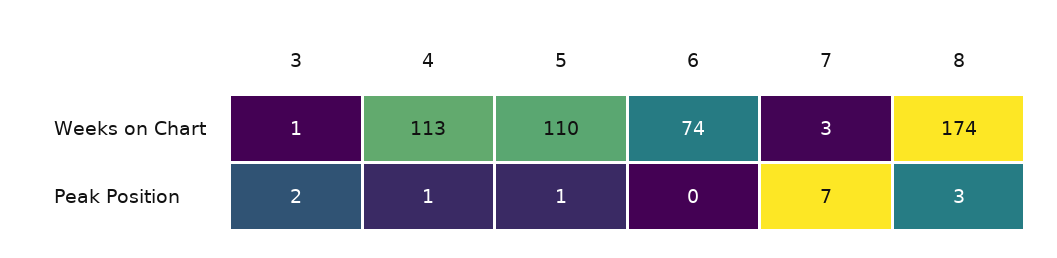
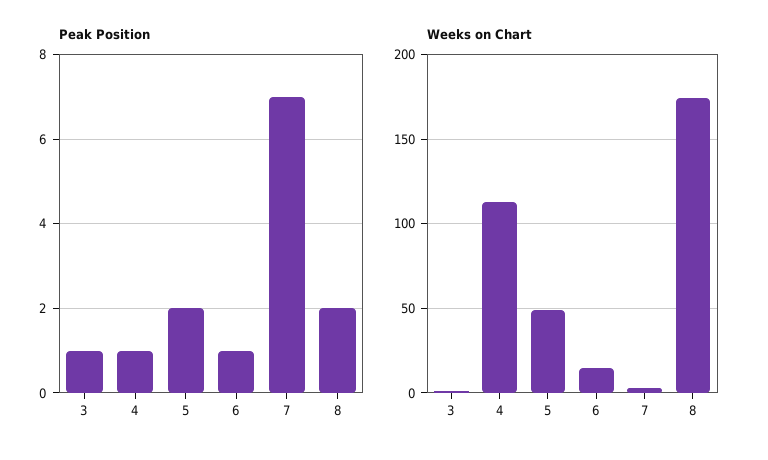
  {
    "Weeks on Chart": {
      "3": 1,
      "4": 113,
-     "5": 110,
+     "5": 50,
-     "6": 74,
+     "6": 15,
      "7": 3,
      "8": 174
    },
    "Peak Position": {
-     "3": 2,
+     "3": 1,
      "4": 1,
-     "5": 1,
+     "5": 2,
-     "6": 0,
+     "6": 1,
      "7": 7,
-     "8": 3
+     "8": 2
    }
  }

